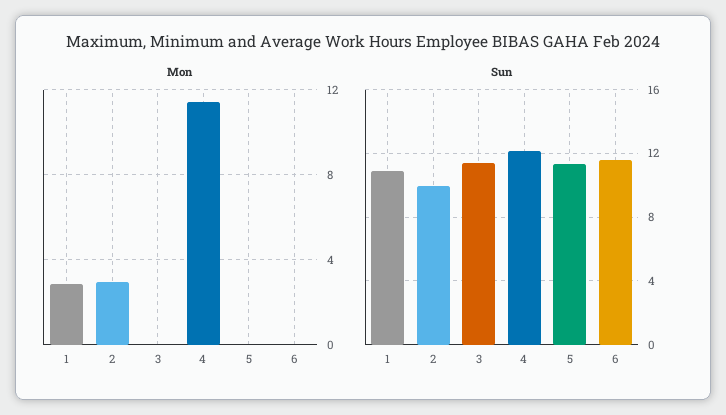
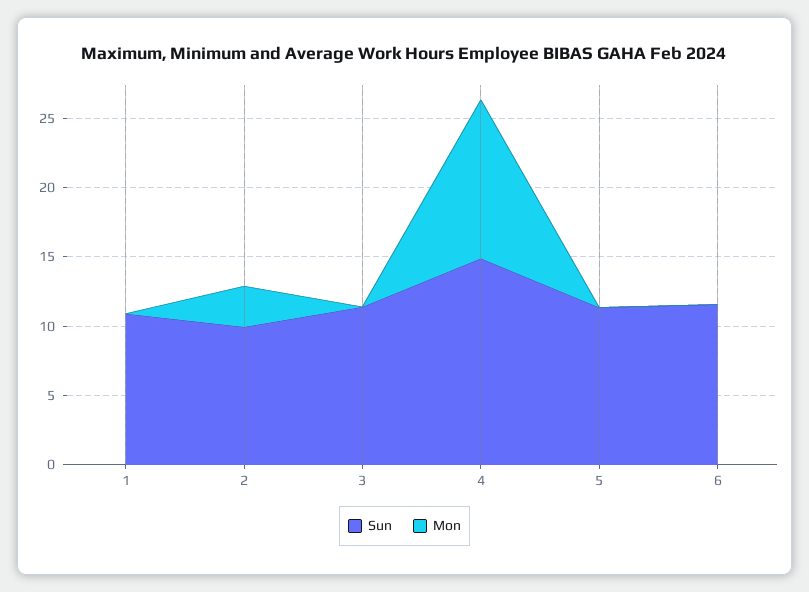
  {
    "Mon": {
-     "1": 3,
+     "1": 0,
      "2": 3,
      "3": 0,
      "4": 11.5,
      "5": 0,
      "6": 0
    },
    "Sun": {
      "1": 11,
      "2": 10,
      "3": 11.5,
-     "4": 12,
+     "4": 15,
      "5": 11.5,
      "6": 11.5
    }
  }

